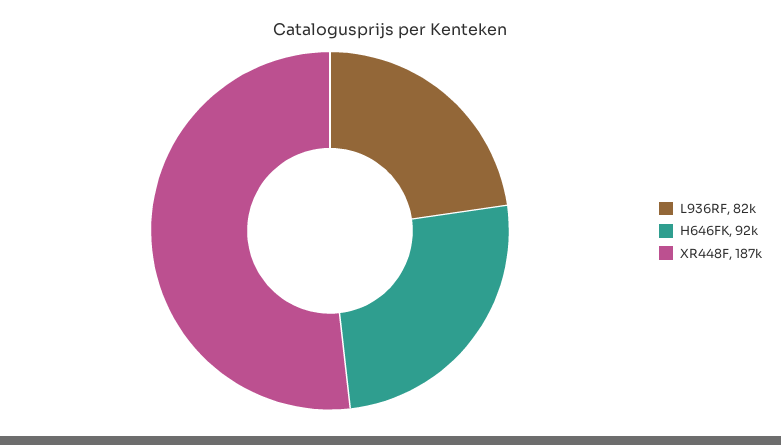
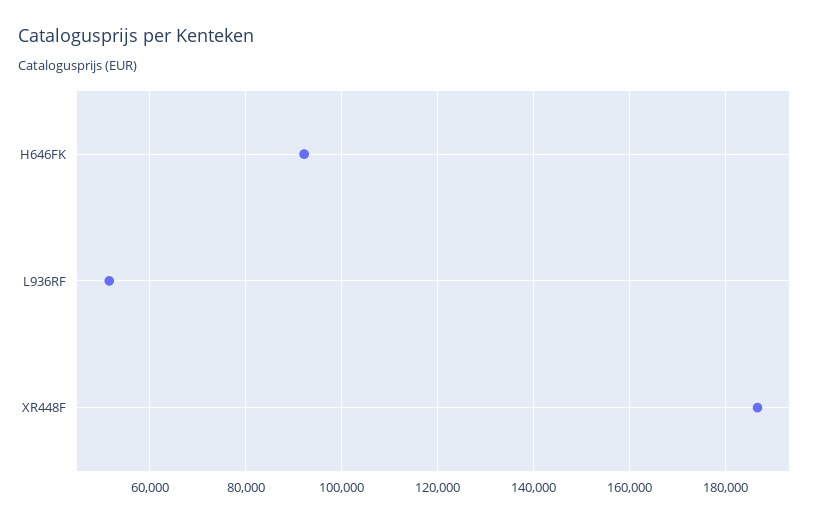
  {
-   "L936RF": 82000,
+   "L936RF": 52000,
    "H646FK": 92000,
    "XR448F": 187000
  }

